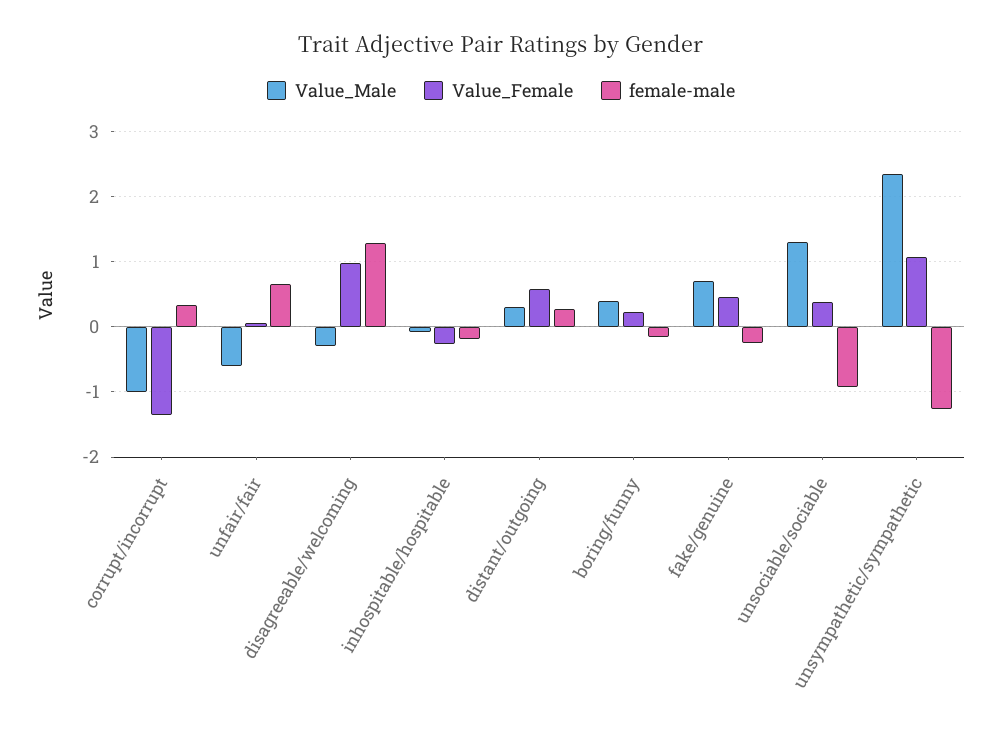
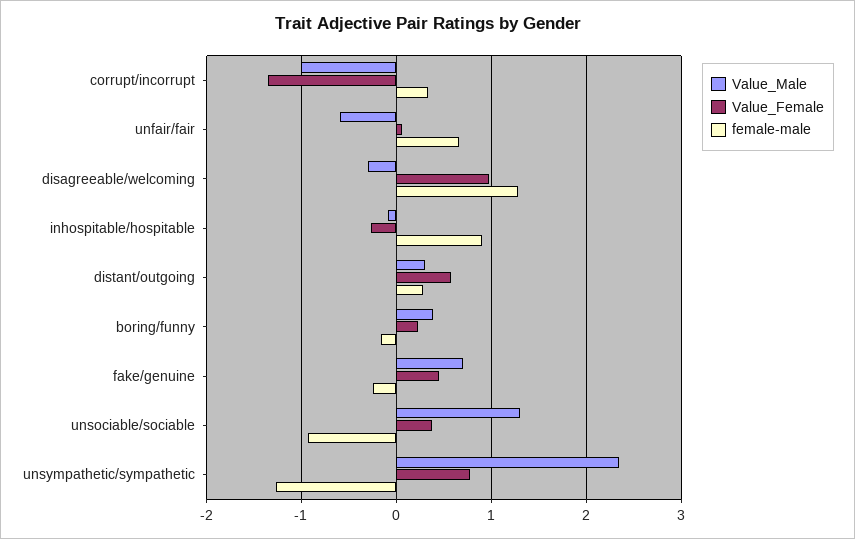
  {
    "Value_Male": {
      "corrupt/incorrupt": -1,
      "unfair/fair": -0.6,
      "disagreeable/welcoming": -0.3,
      "inhospitable/hospitable": -0.1,
      "distant/outgoing": 0.3,
      "boring/funny": 0.4,
      "fake/genuine": 0.7,
      "unsociable/sociable": 1.3,
      "unsympathetic/sympathetic": 2.3
    },
    "Value_Female": {
      "corrupt/incorrupt": -1.4,
      "unfair/fair": 0.1,
      "disagreeable/welcoming": 1,
      "inhospitable/hospitable": -0.3,
      "distant/outgoing": 0.6,
      "boring/funny": 0.2,
      "fake/genuine": 0.5,
      "unsociable/sociable": 0.4,
-     "unsympathetic/sympathetic": 1.1
+     "unsympathetic/sympathetic": 0.8
    },
    "female-male": {
      "corrupt/incorrupt": 0.3,
      "unfair/fair": 0.7,
      "disagreeable/welcoming": 1.3,
-     "inhospitable/hospitable": -0.2,
+     "inhospitable/hospitable": 0.9,
      "distant/outgoing": 0.3,
      "boring/funny": -0.2,
      "fake/genuine": -0.3,
      "unsociable/sociable": -0.9,
      "unsympathetic/sympathetic": -1.3
    }
  }

